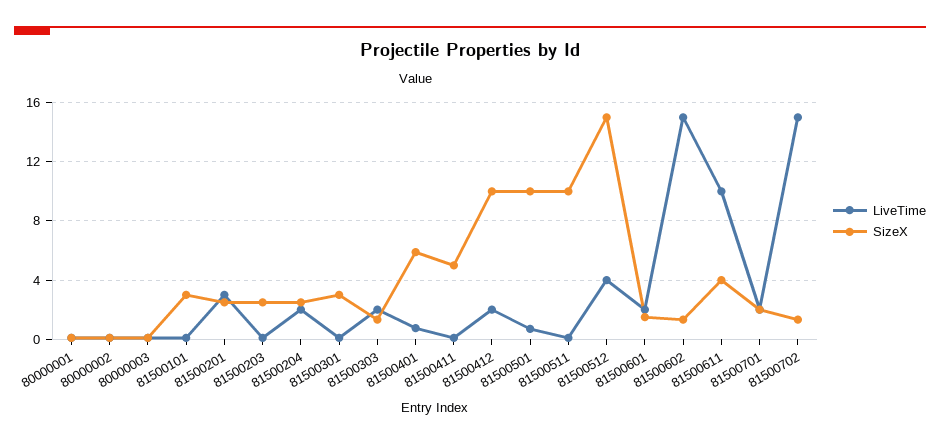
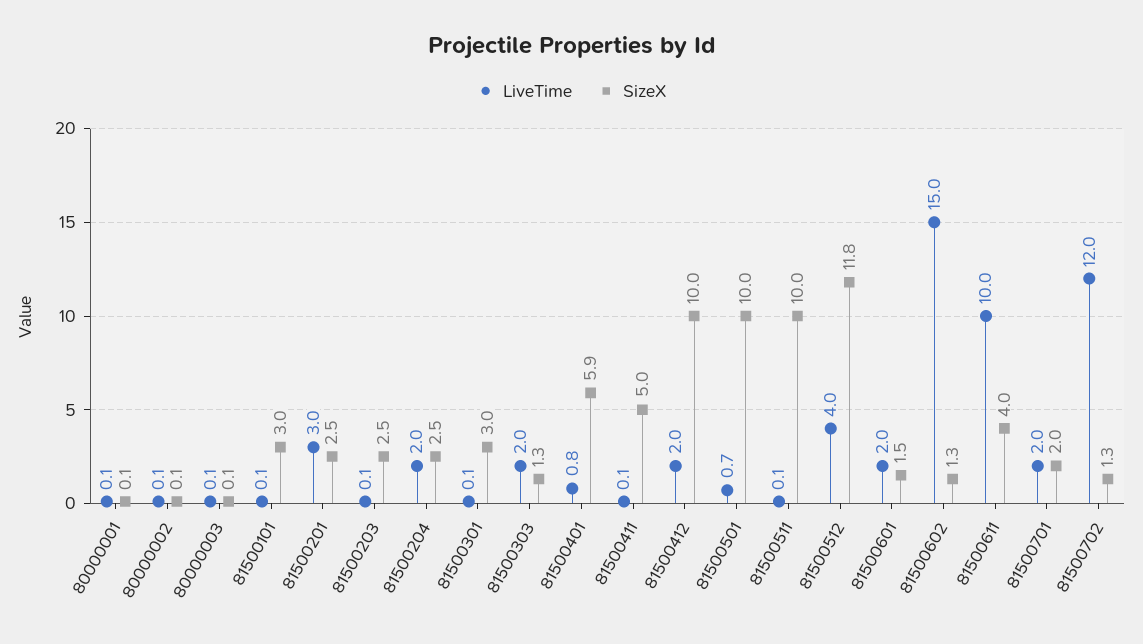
  {
    "LiveTime": {
      "80000001": 0.1,
      "80000002": 0.1,
      "80000003": 0.1,
      "81500101": 0.1,
      "81500201": 3,
      "81500203": 0.1,
      "81500204": 2,
      "81500301": 0.1,
      "81500303": 2,
      "81500401": 0.8,
      "81500411": 0.1,
      "81500412": 2,
      "81500501": 0.7,
      "81500511": 0.1,
      "81500512": 4,
      "81500601": 2,
      "81500602": 15,
      "81500611": 10,
      "81500701": 2,
-     "81500702": 15
+     "81500702": 12
    },
    "SizeX": {
      "80000001": 0.1,
      "80000002": 0.1,
      "80000003": 0.1,
      "81500101": 3,
      "81500201": 2.5,
      "81500203": 2.5,
      "81500204": 2.5,
      "81500301": 3,
      "81500303": 1.3,
      "81500401": 5.9,
      "81500411": 5,
      "81500412": 10,
      "81500501": 10,
      "81500511": 10,
-     "81500512": 15,
+     "81500512": 11.8,
      "81500601": 1.5,
      "81500602": 1.3,
      "81500611": 4,
      "81500701": 2,
      "81500702": 1.3
    }
  }

